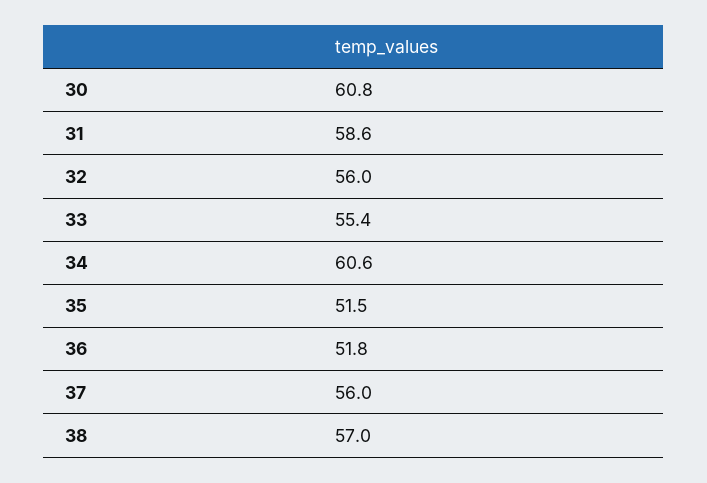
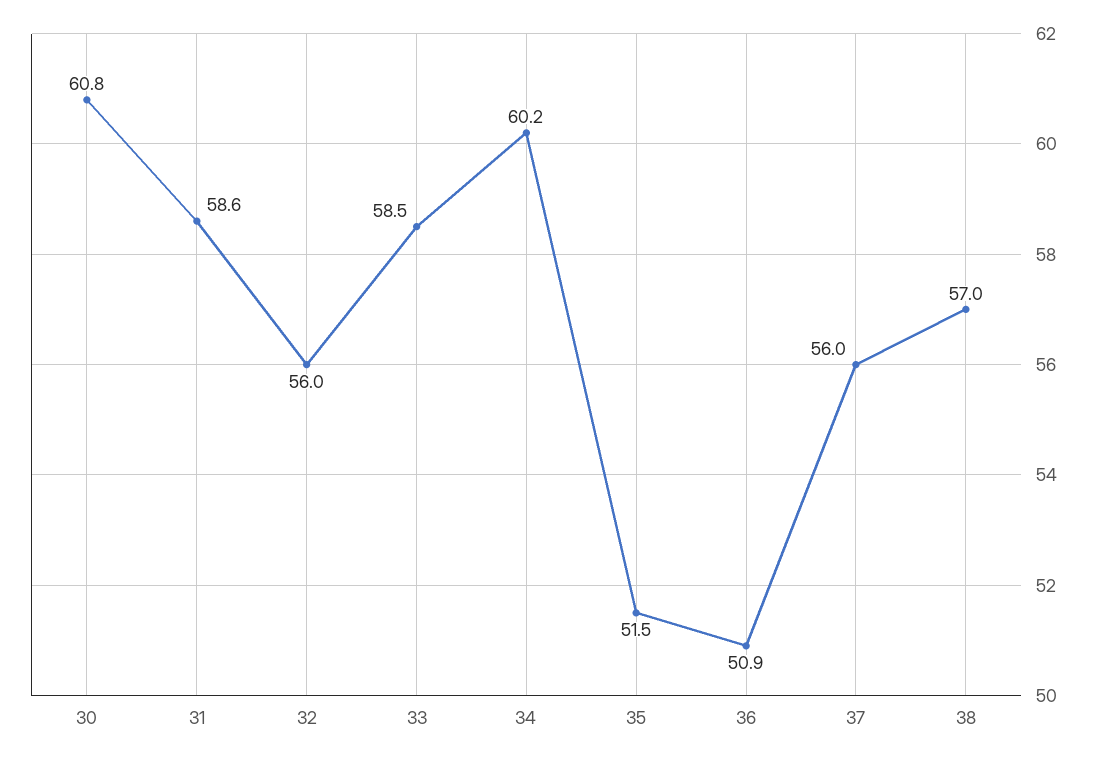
  {
    "30": 60.8,
    "31": 58.6,
    "32": 56,
-   "33": 55.4,
+   "33": 58.5,
-   "34": 60.6,
+   "34": 60.2,
    "35": 51.5,
-   "36": 51.8,
+   "36": 50.9,
    "37": 56,
    "38": 57
  }

